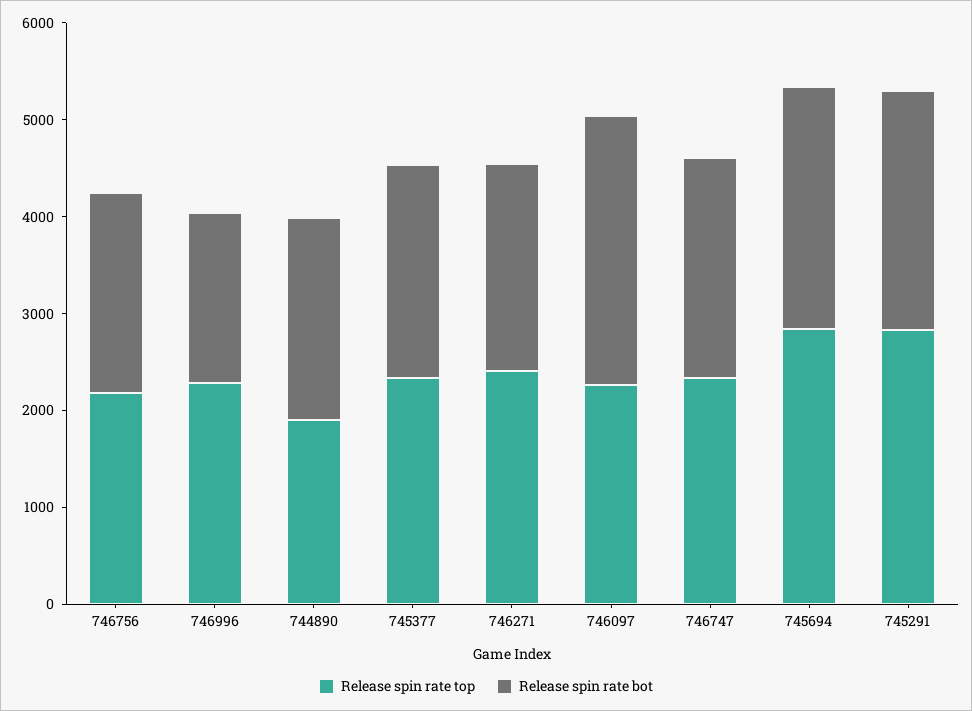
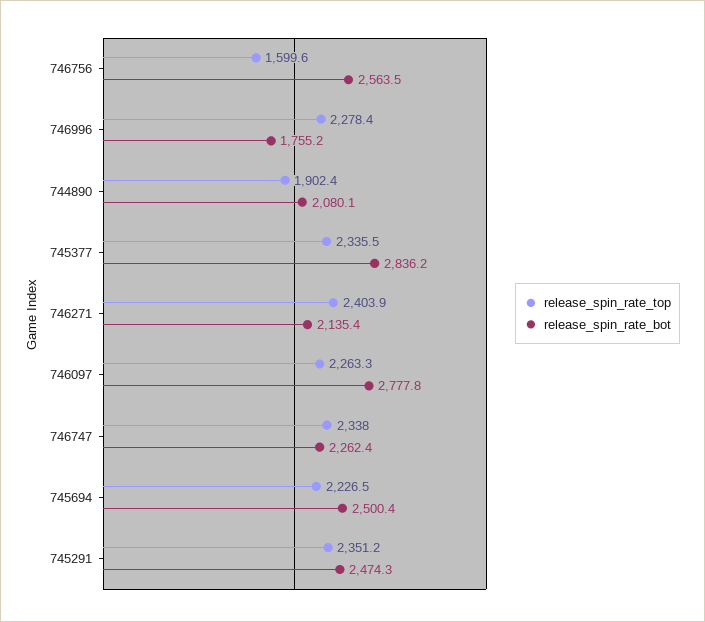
  {
    "Release spin rate top": {
-     "746756": 2200,
+     "746756": 1599.6,
      "746996": 2278.4,
      "744890": 1902.4,
      "745377": 2335.5,
      "746271": 2403.9,
      "746097": 2263.3,
      "746747": 2338,
-     "745694": 2800,
+     "745694": 2226.5,
-     "745291": 2800
+     "745291": 2351.2
    },
    "Release spin rate bot": {
-     "746756": 2000,
+     "746756": 2563.5,
      "746996": 1755.2,
      "744890": 2080.1,
-     "745377": 2200,
+     "745377": 2836.2,
      "746271": 2135.4,
      "746097": 2777.8,
      "746747": 2262.4,
      "745694": 2500.4,
      "745291": 2474.3
    }
  }

